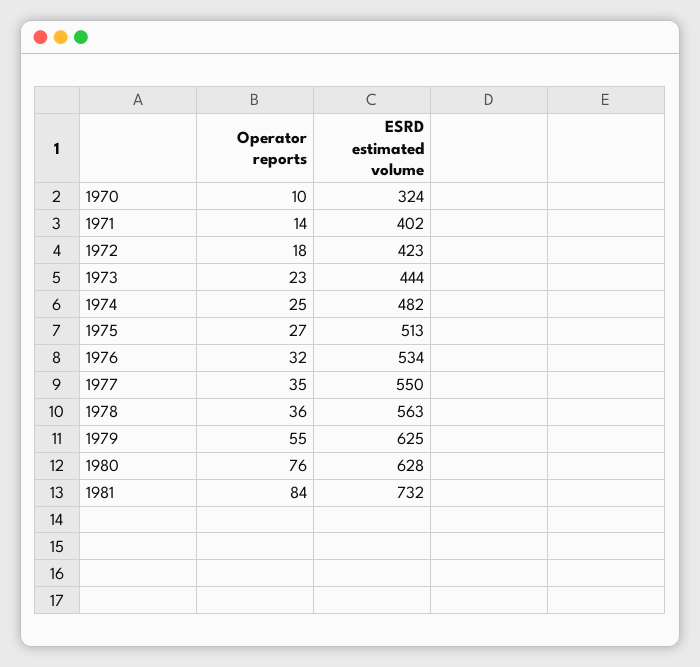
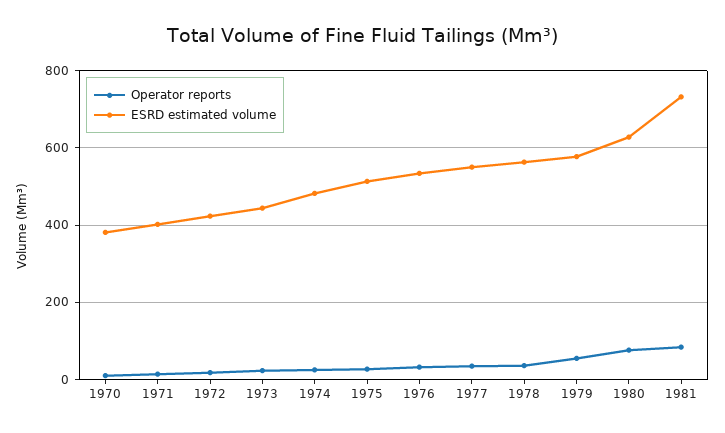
  {
    "Operator reports": {
      "1970": 10,
      "1971": 14,
      "1972": 18,
      "1973": 23,
      "1974": 25,
      "1975": 27,
      "1976": 32,
      "1977": 35,
      "1978": 36,
      "1979": 55,
      "1980": 76,
      "1981": 84
    },
    "ESRD estimated volume": {
-     "1970": 324,
+     "1970": 380,
      "1971": 402,
      "1972": 423,
      "1973": 444,
      "1974": 482,
      "1975": 513,
      "1976": 534,
      "1977": 550,
      "1978": 563,
-     "1979": 625,
+     "1979": 580,
      "1980": 628,
      "1981": 732
    }
  }

